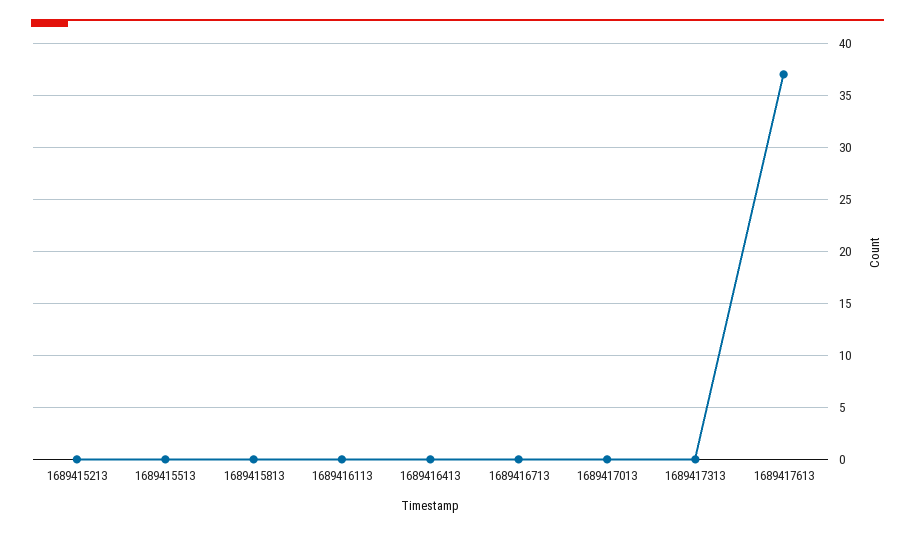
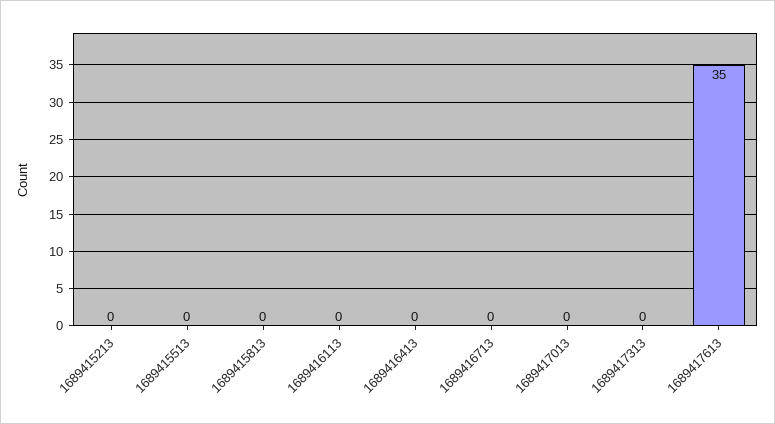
  {
    "1689415213": 0,
    "1689415513": 0,
    "1689415813": 0,
    "1689416113": 0,
    "1689416413": 0,
    "1689416713": 0,
    "1689417013": 0,
    "1689417313": 0,
-   "1689417613": 37
+   "1689417613": 35
  }

